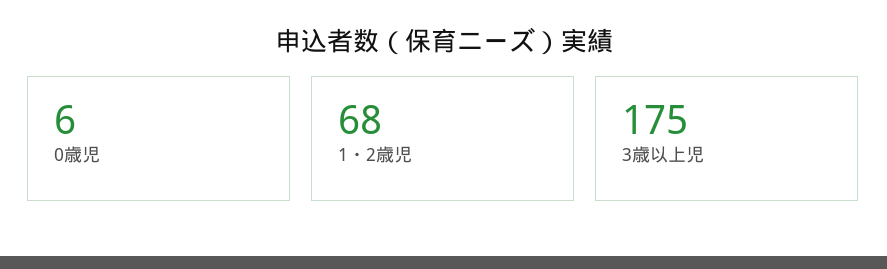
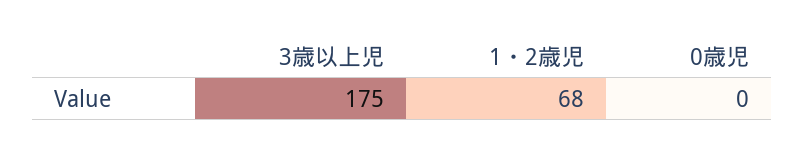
  {
-   "0歳児": 6,
+   "0歳児": 0,
    "1・2歳児": 68,
    "3歳以上児": 175
  }

